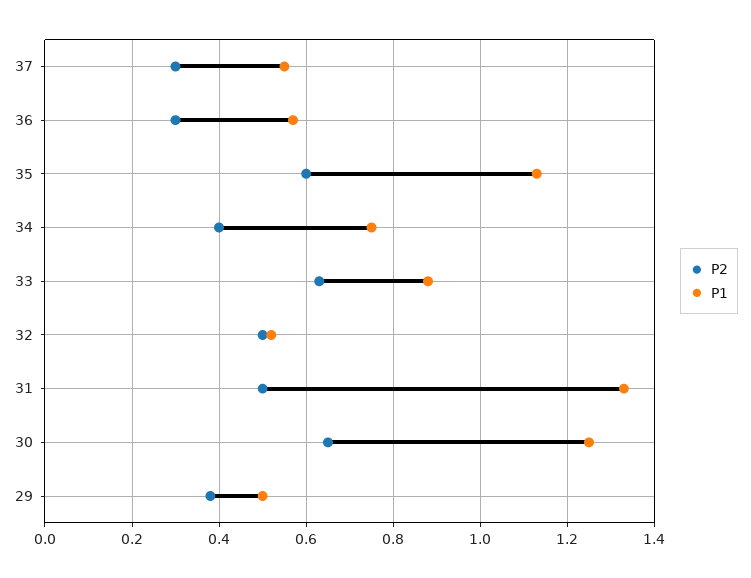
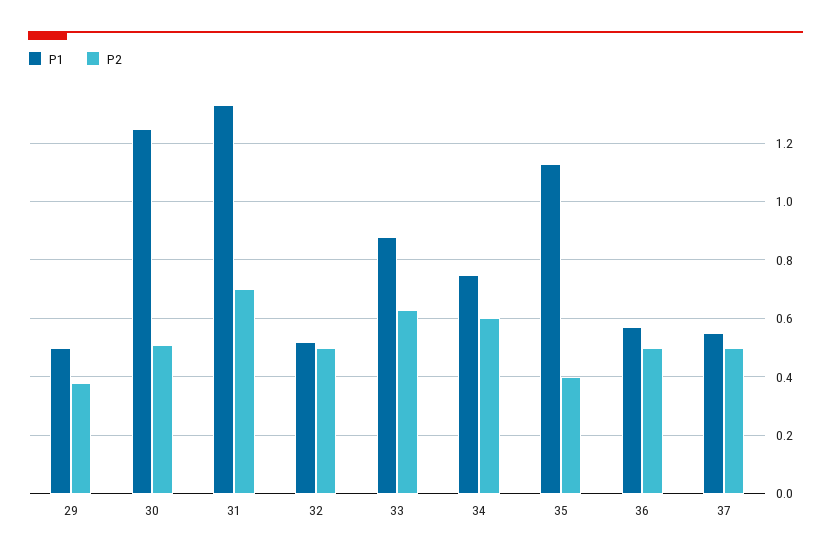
  {
    "P2": {
-     "37": 0.3,
+     "37": 0.5,
-     "36": 0.3,
+     "36": 0.5,
-     "35": 0.6,
+     "35": 0.4,
-     "34": 0.4,
+     "34": 0.6,
      "33": 0.65,
      "32": 0.5,
-     "31": 0.5,
+     "31": 0.7,
-     "30": 0.65,
+     "30": 0.5,
      "29": 0.4
    },
    "P1": {
      "37": 0.55,
      "36": 0.55,
      "35": 1.15,
      "34": 0.75,
      "33": 0.9,
      "32": 0.5,
      "31": 1.35,
      "30": 1.25,
      "29": 0.5
    }
  }

